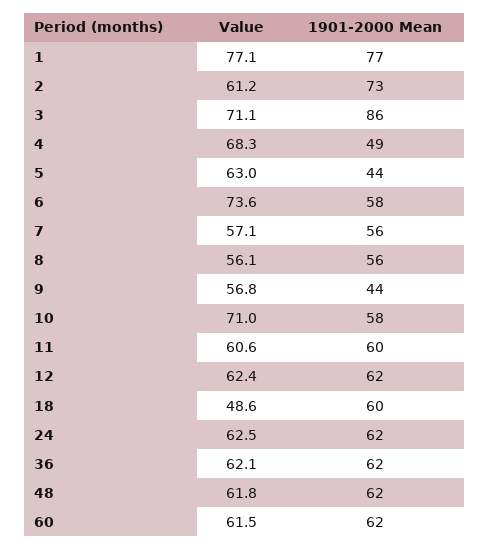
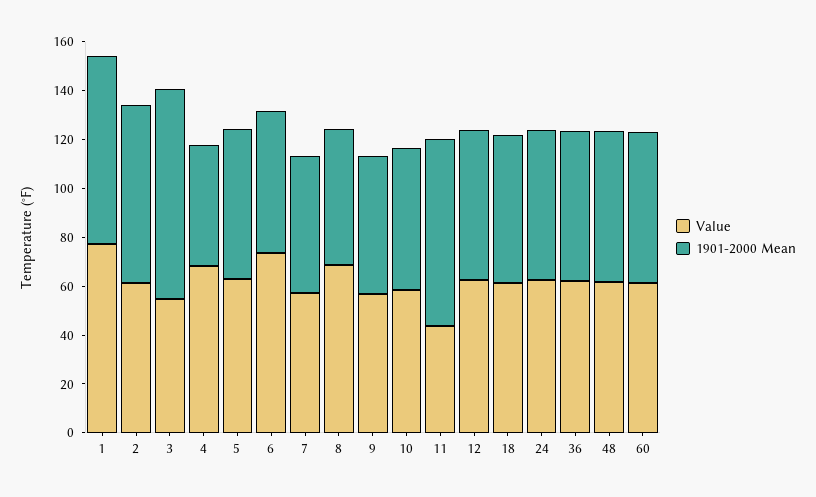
  {
    "Value": {
      "1": 77.1,
      "2": 61.2,
-     "3": 71.1,
+     "3": 55,
      "4": 68.3,
      "5": 63,
      "6": 73.6,
      "7": 57.1,
-     "8": 56.1,
+     "8": 70,
      "9": 56.8,
-     "10": 71,
+     "10": 60,
-     "11": 60.6,
+     "11": 45,
      "12": 62.4,
-     "18": 48.6,
+     "18": 60,
      "24": 62.5,
      "36": 62.1,
      "48": 61.8,
      "60": 61.5
    },
    "1901-2000 Mean": {
      "1": 77,
      "2": 73,
      "3": 86,
      "4": 49,
-     "5": 44,
+     "5": 60,
      "6": 58,
      "7": 56,
      "8": 56,
-     "9": 44,
+     "9": 55,
      "10": 58,
-     "11": 60,
+     "11": 75,
      "12": 62,
      "18": 60,
      "24": 62,
      "36": 62,
      "48": 62,
      "60": 62
    }
  }

